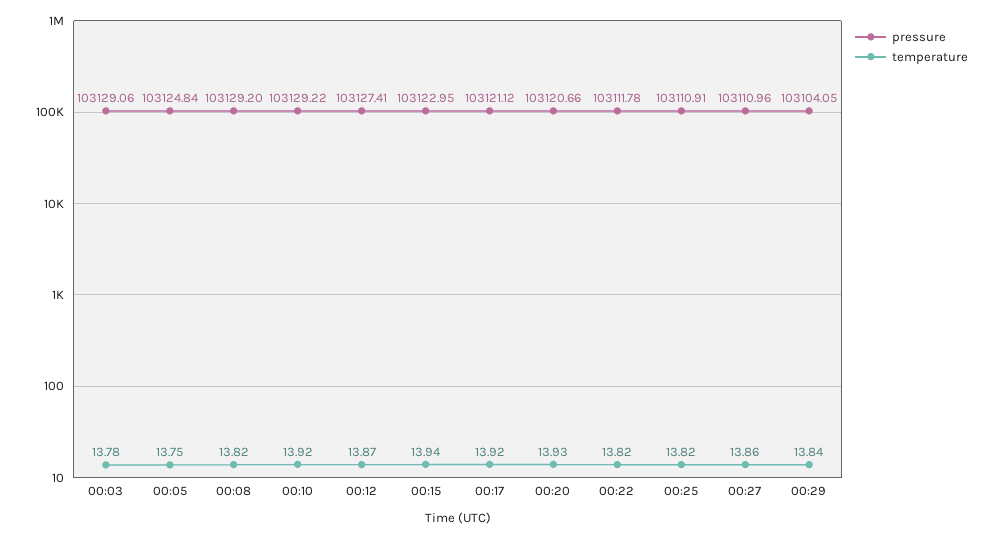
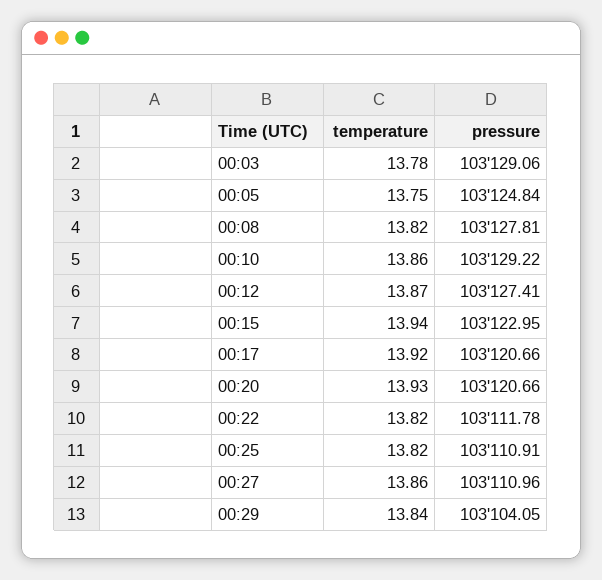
  {
    "pressure": {
      "00:03": 103129.06,
      "00:05": 103124.84,
-     "00:08": 103129.2,
+     "00:08": 103127.81,
      "00:10": 103129.22,
      "00:12": 103127.41,
      "00:15": 103122.95,
-     "00:17": 103121.12,
+     "00:17": 103120.66,
      "00:20": 103120.66,
      "00:22": 103111.78,
      "00:25": 103110.91,
      "00:27": 103110.96,
      "00:29": 103104.05
    },
    "temperature": {
      "00:03": 13.78,
      "00:05": 13.75,
      "00:08": 13.82,
-     "00:10": 13.92,
+     "00:10": 13.86,
      "00:12": 13.87,
      "00:15": 13.94,
      "00:17": 13.92,
      "00:20": 13.93,
      "00:22": 13.82,
      "00:25": 13.82,
      "00:27": 13.86,
      "00:29": 13.84
    }
  }

